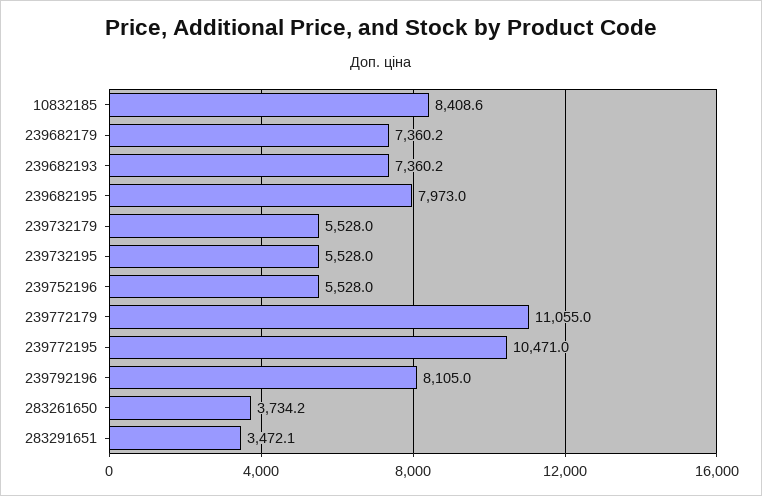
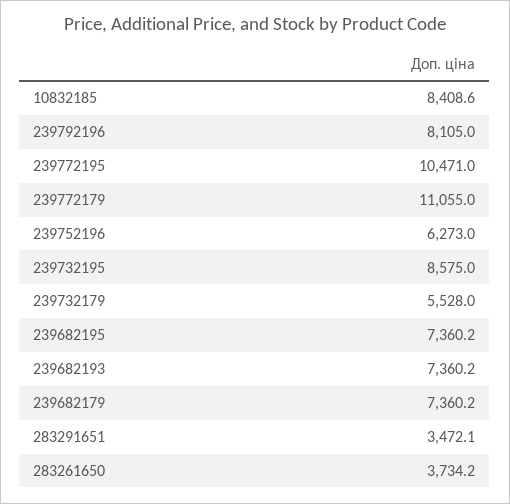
  {
    "10832185": 8408.6,
    "239682179": 7360.2,
    "239682193": 7360.2,
-   "239682195": 7973,
+   "239682195": 7360.2,
    "239732179": 5528,
-   "239732195": 5528,
+   "239732195": 8575,
-   "239752196": 5528,
+   "239752196": 6273,
    "239772179": 11055,
    "239772195": 10471,
    "239792196": 8105,
    "283261650": 3734.2,
    "283291651": 3472.1
  }

